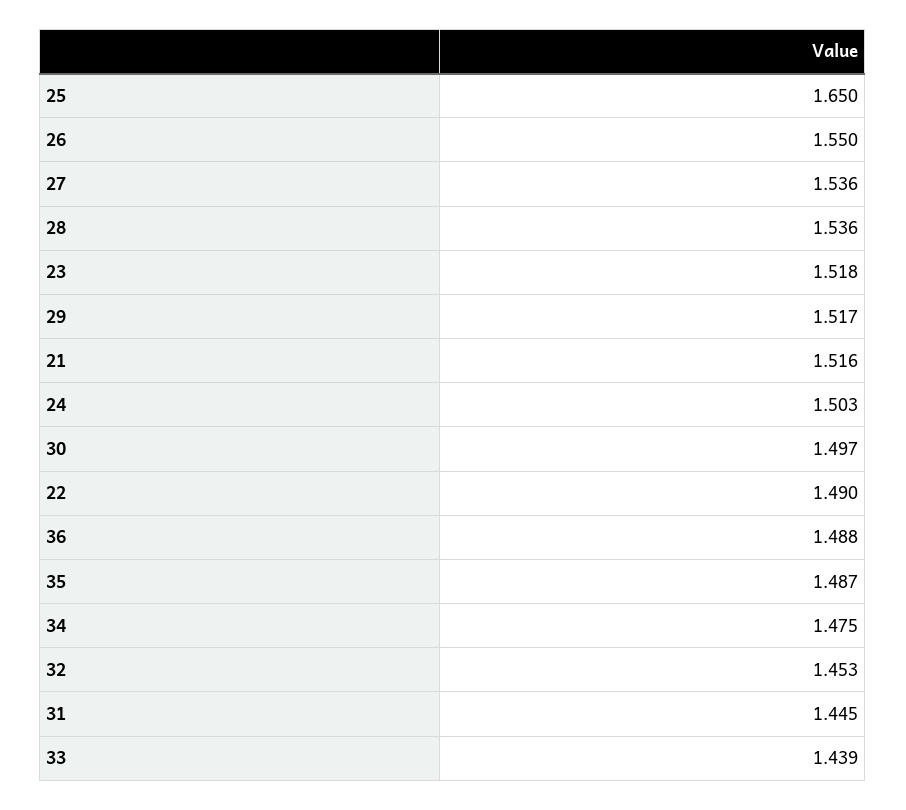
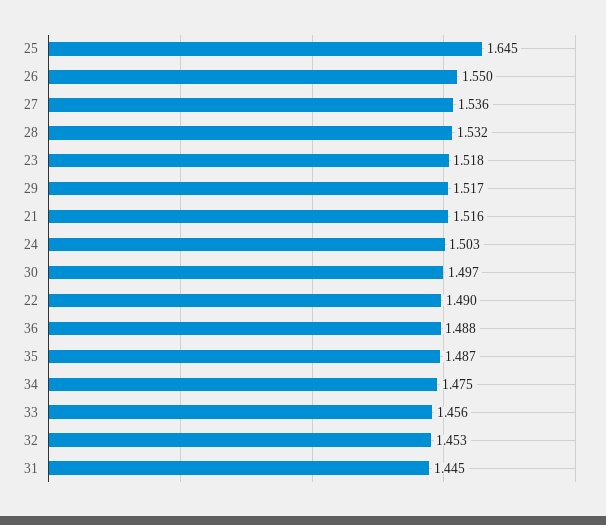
  {
-   "25": 1.65,
+   "25": 1.645,
    "26": 1.55,
    "27": 1.536,
-   "28": 1.536,
+   "28": 1.532,
    "23": 1.518,
    "29": 1.517,
    "21": 1.516,
    "24": 1.503,
    "30": 1.497,
    "22": 1.49,
    "36": 1.488,
    "35": 1.487,
    "34": 1.475,
    "32": 1.453,
    "31": 1.445,
-   "33": 1.439
+   "33": 1.456
  }

